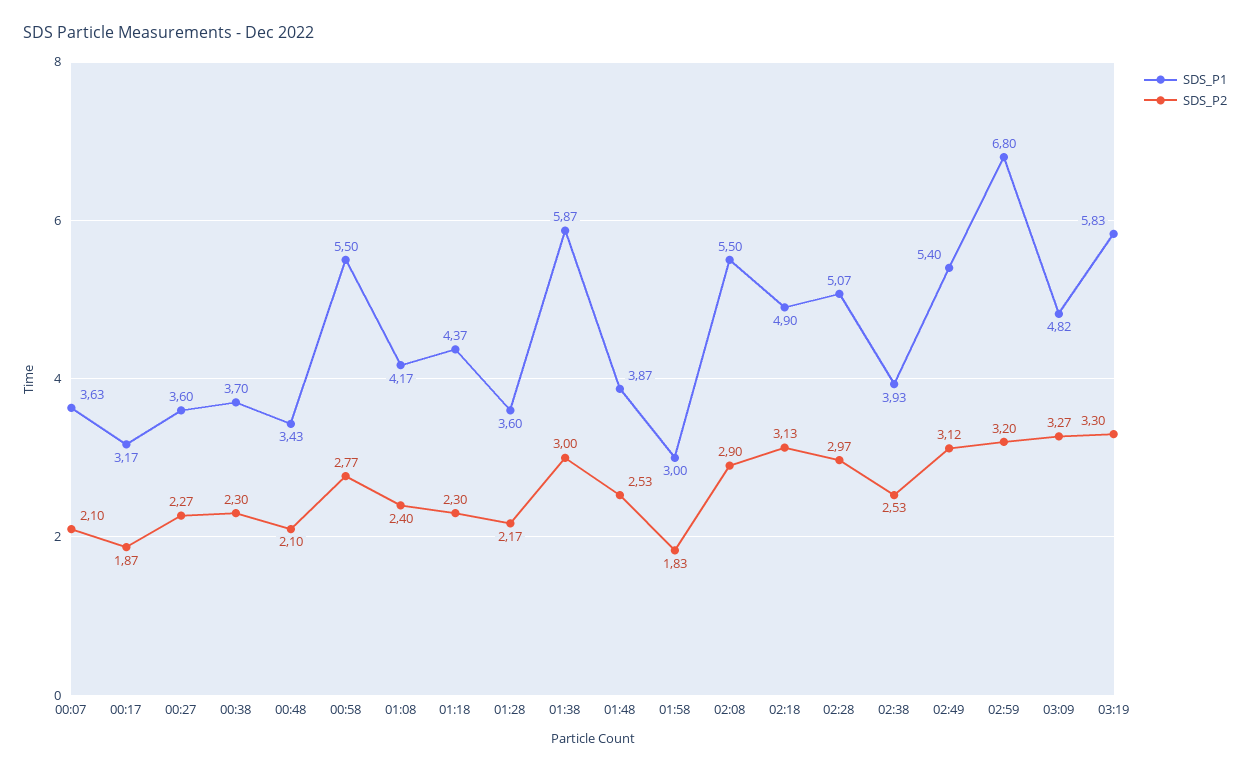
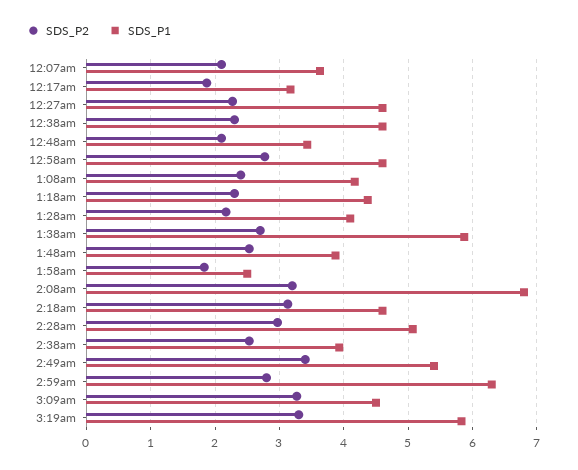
  {
    "SDS_P1": {
      "00:07": 3.63,
      "00:17": 3.17,
-     "00:27": 3.6,
+     "00:27": 4.6,
-     "00:38": 3.7,
+     "00:38": 4.6,
      "00:48": 3.43,
-     "00:58": 5.5,
+     "00:58": 4.6,
      "01:08": 4.17,
      "01:18": 4.37,
-     "01:28": 3.6,
+     "01:28": 4.1,
      "01:38": 5.87,
      "01:48": 3.87,
-     "01:58": 3,
+     "01:58": 2.5,
-     "02:08": 5.5,
+     "02:08": 6.8,
-     "02:18": 4.9,
+     "02:18": 4.6,
      "02:28": 5.07,
      "02:38": 3.93,
      "02:49": 5.4,
-     "02:59": 6.8,
+     "02:59": 6.3,
-     "03:09": 4.82,
+     "03:09": 4.5,
      "03:19": 5.83
    },
    "SDS_P2": {
      "00:07": 2.1,
      "00:17": 1.87,
      "00:27": 2.27,
      "00:38": 2.3,
      "00:48": 2.1,
      "00:58": 2.77,
      "01:08": 2.4,
      "01:18": 2.3,
      "01:28": 2.17,
-     "01:38": 3,
+     "01:38": 2.7,
      "01:48": 2.53,
      "01:58": 1.83,
-     "02:08": 2.9,
+     "02:08": 3.2,
      "02:18": 3.13,
      "02:28": 2.97,
      "02:38": 2.53,
-     "02:49": 3.12,
+     "02:49": 3.4,
-     "02:59": 3.2,
+     "02:59": 2.8,
      "03:09": 3.27,
      "03:19": 3.3
    }
  }

